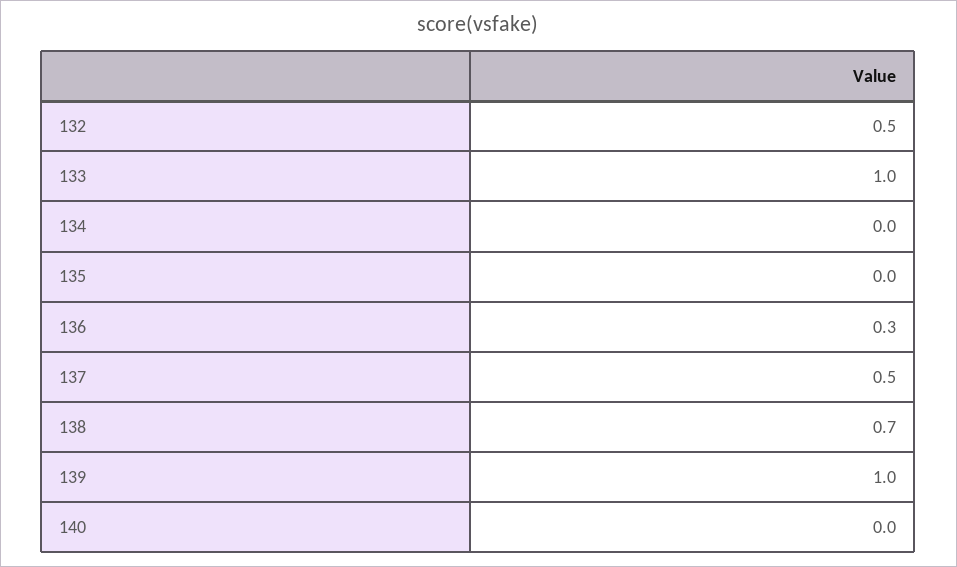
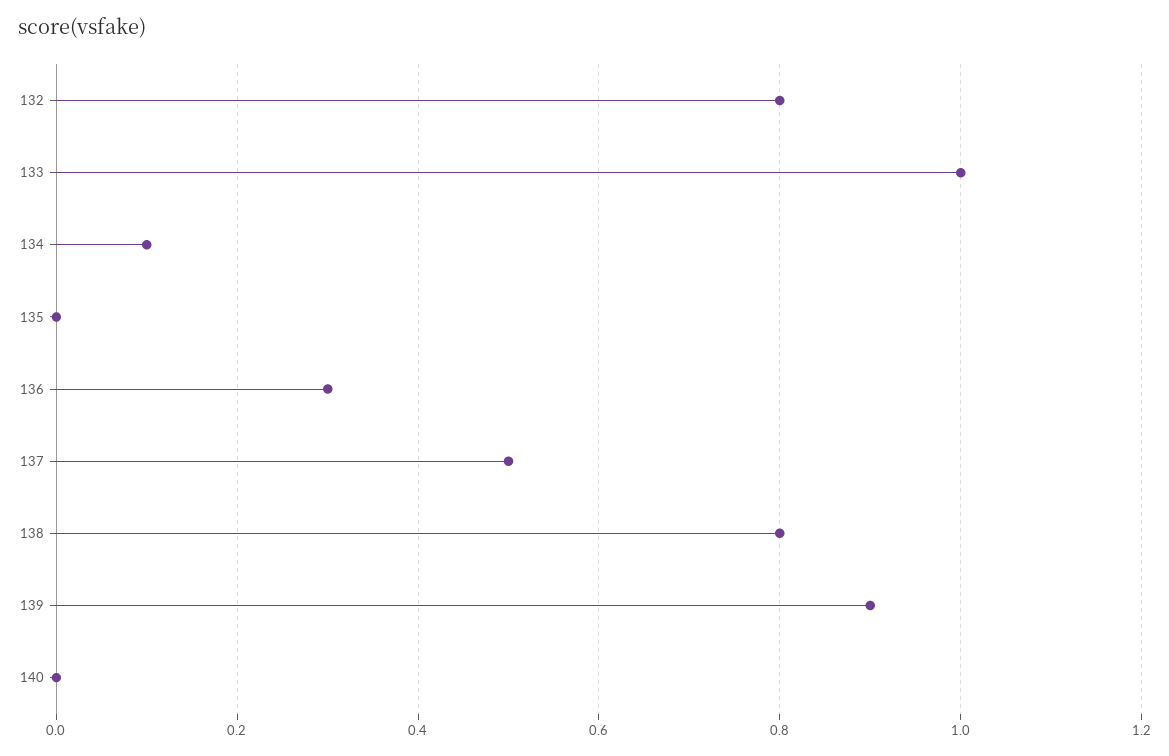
  {
-   "132": 0.5,
+   "132": 0.8,
    "133": 1,
-   "134": 0,
+   "134": 0.1,
    "135": 0,
    "136": 0.3,
    "137": 0.5,
-   "138": 0.7,
+   "138": 0.8,
-   "139": 1,
+   "139": 0.9,
    "140": 0
  }

